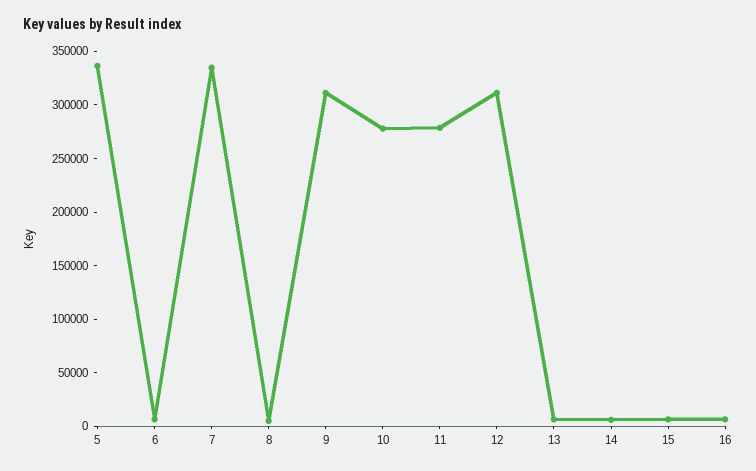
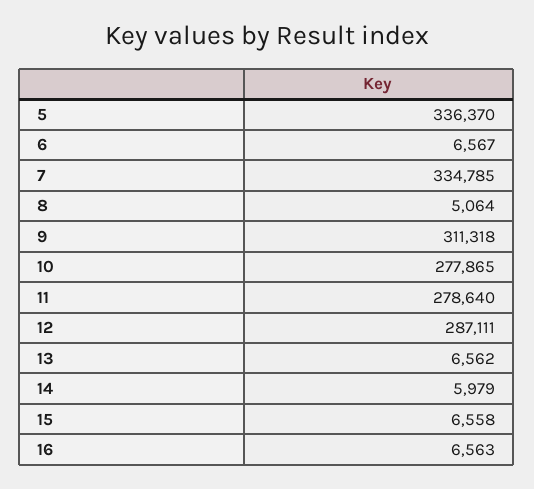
  {
    "5": 336370,
    "6": 6567,
    "7": 334785,
    "8": 5064,
    "9": 311318,
    "10": 277865,
    "11": 278640,
-   "12": 310000,
+   "12": 287111,
    "13": 6562,
    "14": 5979,
    "15": 6558,
    "16": 6563
  }

